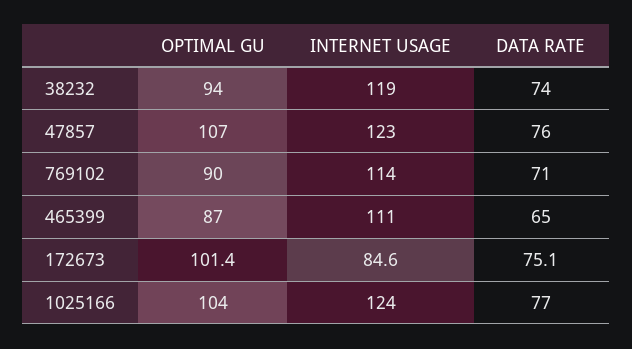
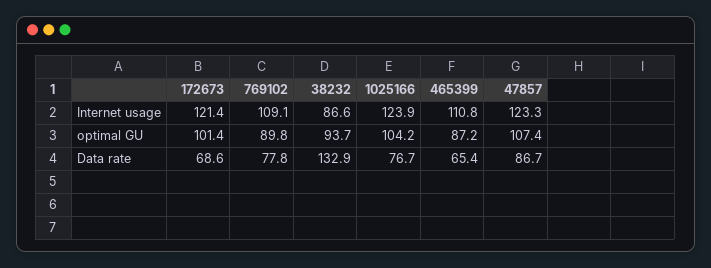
  {
    "OPTIMAL GU": {
      "38232": 93.7,
      "47857": 107.4,
      "769102": 89.8,
      "465399": 87.2,
      "172673": 101.4,
      "1025166": 104.2
    },
    "INTERNET USAGE": {
-     "38232": 119,
+     "38232": 86.6,
      "47857": 123.3,
-     "769102": 114,
+     "769102": 109.1,
      "465399": 110.8,
-     "172673": 84.6,
+     "172673": 121.4,
      "1025166": 123.9
    },
    "DATA RATE": {
-     "38232": 74,
+     "38232": 132.9,
-     "47857": 76,
+     "47857": 86.7,
-     "769102": 71,
+     "769102": 77.8,
      "465399": 65.4,
-     "172673": 75.1,
+     "172673": 68.6,
      "1025166": 76.7
    }
  }

